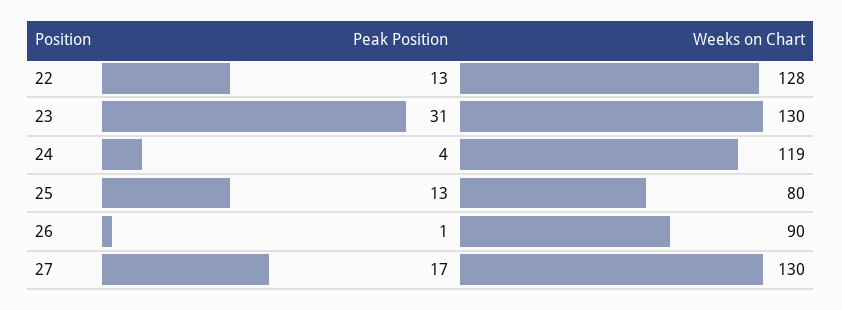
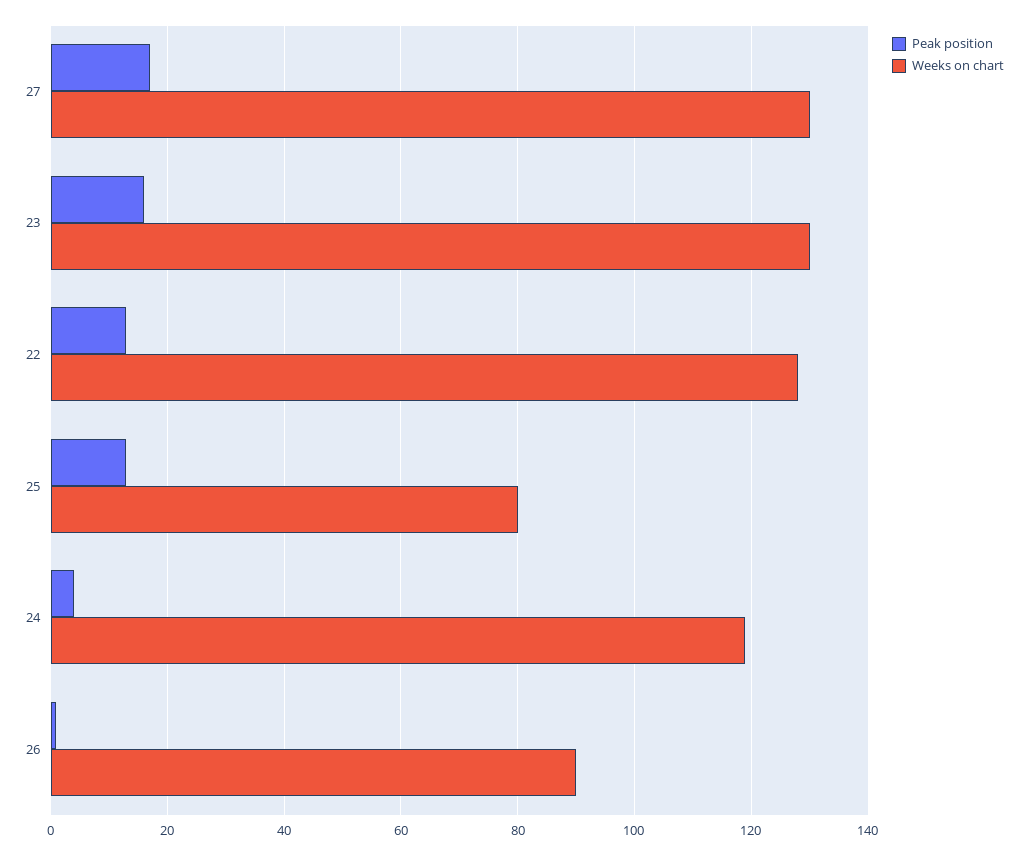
  {
    "Peak Position": {
      "22": 13,
-     "23": 31,
+     "23": 15,
      "24": 4,
      "25": 13,
      "26": 1,
      "27": 17
    },
    "Weeks on Chart": {
      "22": 128,
      "23": 130,
      "24": 119,
      "25": 80,
      "26": 90,
      "27": 130
    }
  }

